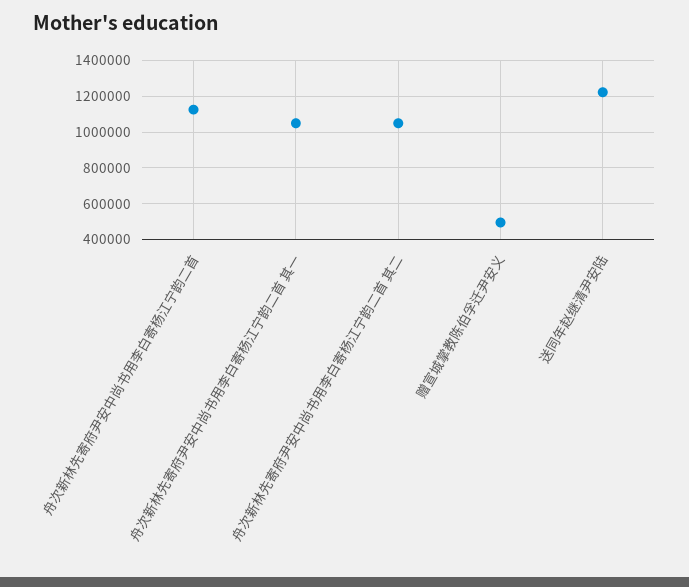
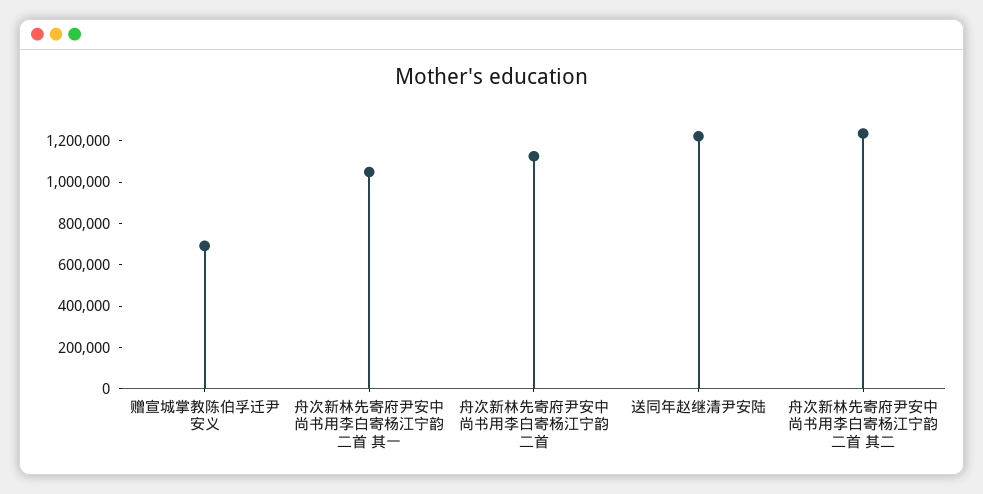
  {
    "舟次新林先寄府尹安中尚书用李白寄杨江宁韵二首": 1150000,
    "舟次新林先寄府尹安中尚书用李白寄杨江宁韵二首 其一": 1050000,
-   "舟次新林先寄府尹安中尚书用李白寄杨江宁韵二首 其二": 1050000,
+   "舟次新林先寄府尹安中尚书用李白寄杨江宁韵二首 其二": 1250000,
-   "赠宣城掌教陈伯孚迁尹安义": 500000,
+   "赠宣城掌教陈伯孚迁尹安义": 700000,
    "送同年赵继清尹安陆": 1200000
  }

